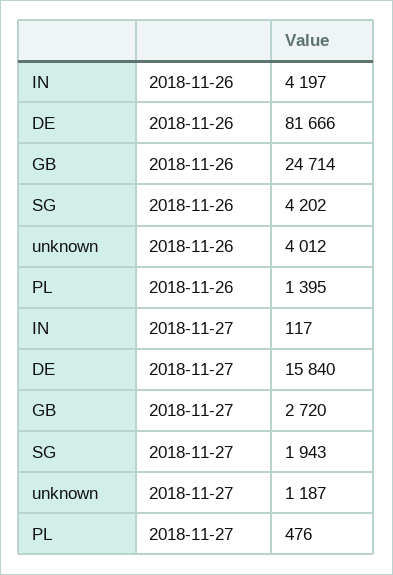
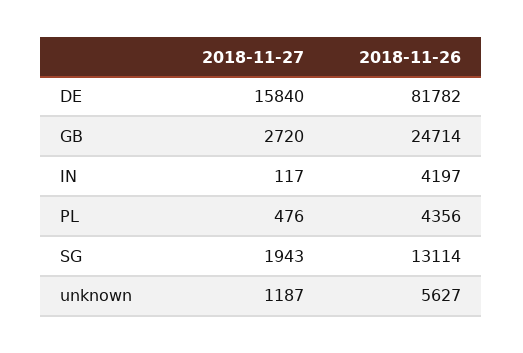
  {
    "IN": {
      "2018-11-26": 4197,
      "2018-11-27": 117
    },
    "DE": {
-     "2018-11-26": 81666,
+     "2018-11-26": 81782,
      "2018-11-27": 15840
    },
    "GB": {
      "2018-11-26": 24714,
      "2018-11-27": 2720
    },
    "SG": {
-     "2018-11-26": 4202,
+     "2018-11-26": 13114,
      "2018-11-27": 1943
    },
    "unknown": {
-     "2018-11-26": 4012,
+     "2018-11-26": 5627,
      "2018-11-27": 1187
    },
    "PL": {
-     "2018-11-26": 1395,
+     "2018-11-26": 4356,
      "2018-11-27": 476
    }
  }

